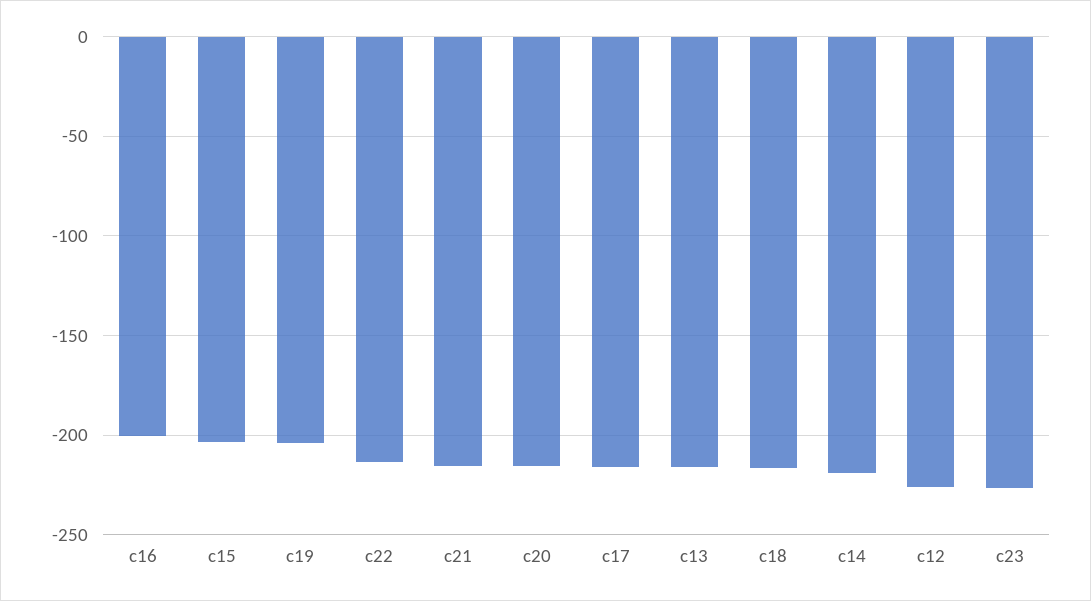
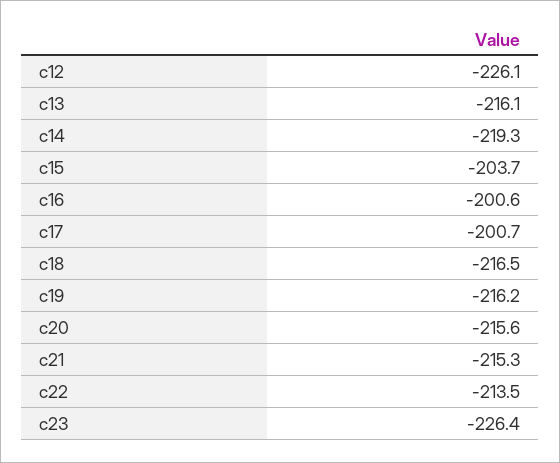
  {
    "c16": -200.6,
    "c15": -203.7,
-   "c19": -205,
+   "c19": -216.2,
    "c22": -213.5,
    "c21": -215.3,
    "c20": -215.6,
-   "c17": -215,
+   "c17": -200.7,
    "c13": -216.1,
    "c18": -216.5,
    "c14": -219.3,
    "c12": -226.1,
    "c23": -226.4
  }

